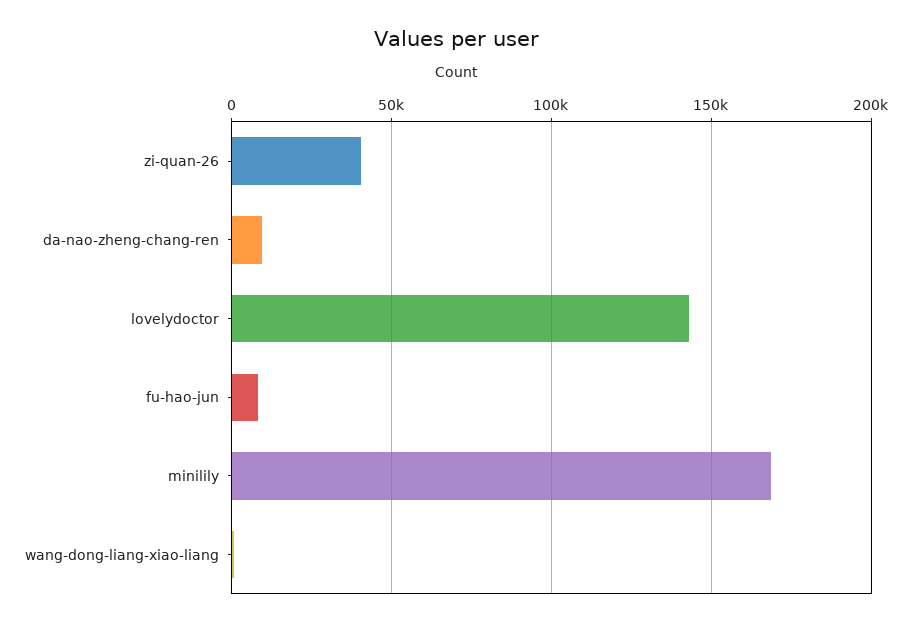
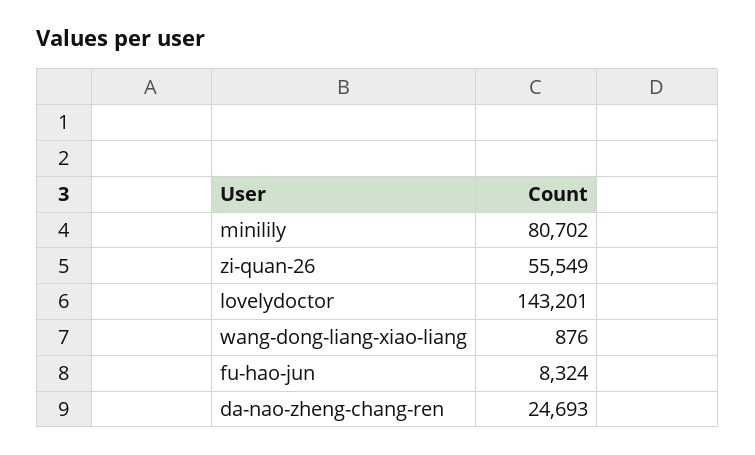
  {
-   "zi-quan-26": 40000,
+   "zi-quan-26": 55549,
-   "da-nao-zheng-chang-ren": 10000,
+   "da-nao-zheng-chang-ren": 24693,
    "lovelydoctor": 143201,
    "fu-hao-jun": 8324,
-   "minilily": 170000,
+   "minilily": 80702,
    "wang-dong-liang-xiao-liang": 876
  }

